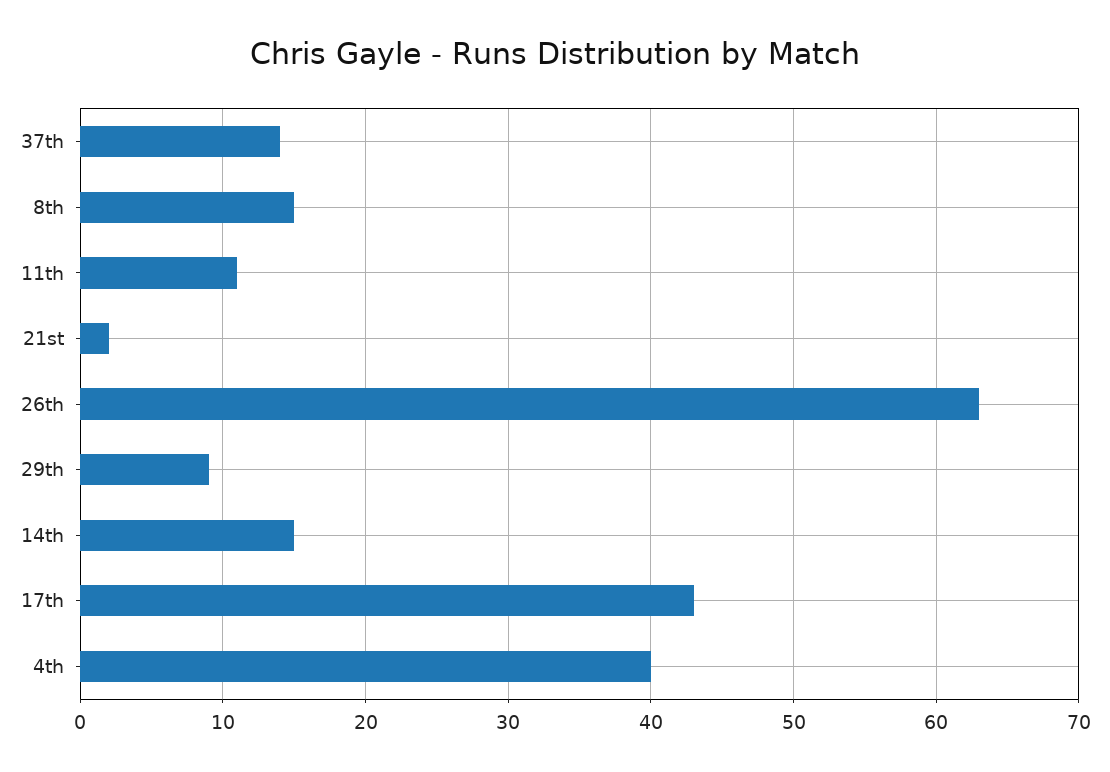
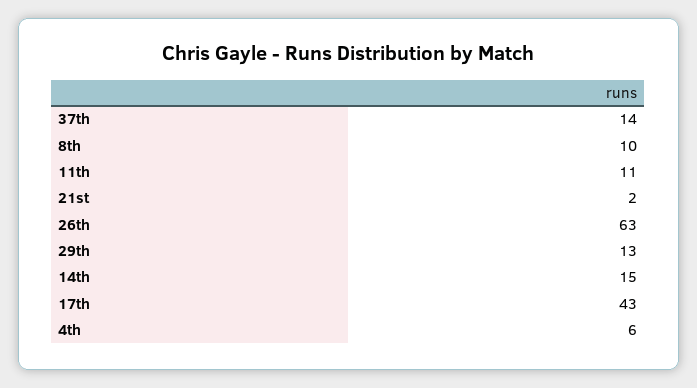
  {
    "37th": 14,
-   "8th": 15,
+   "8th": 10,
    "11th": 11,
    "21st": 2,
    "26th": 63,
-   "29th": 9,
+   "29th": 13,
    "14th": 15,
    "17th": 43,
-   "4th": 40
+   "4th": 6
  }

